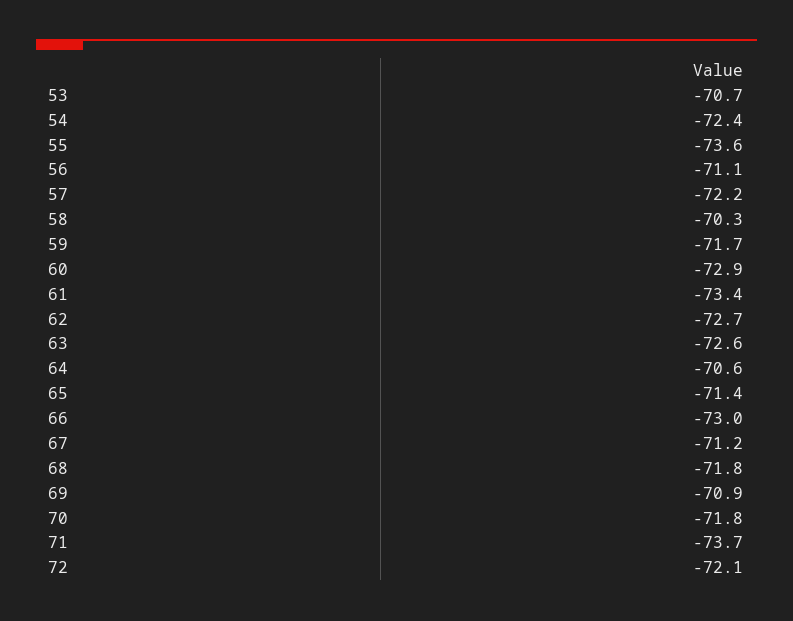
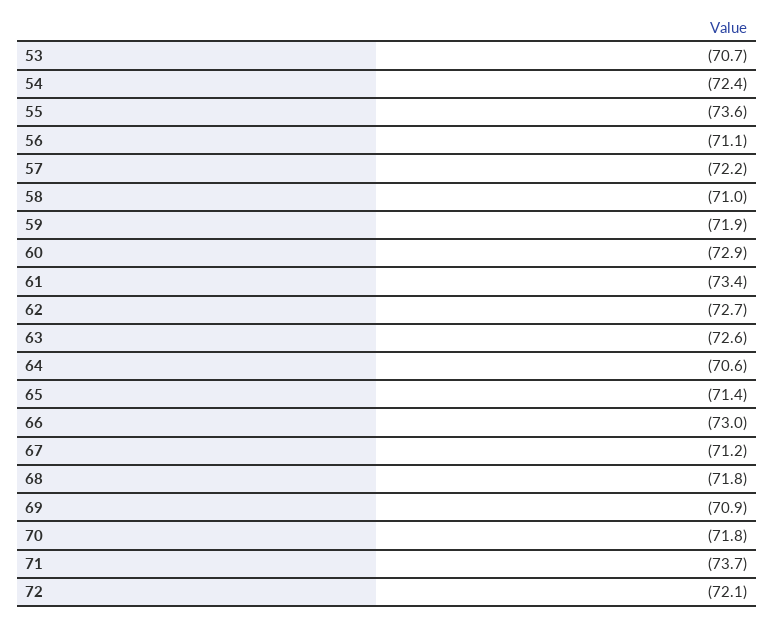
  {
    "53": -70.7,
    "54": -72.4,
    "55": -73.6,
    "56": -71.1,
    "57": -72.2,
-   "58": -70.3,
+   "58": -71,
-   "59": -71.7,
+   "59": -71.9,
    "60": -72.9,
    "61": -73.4,
    "62": -72.7,
    "63": -72.6,
    "64": -70.6,
    "65": -71.4,
    "66": -73,
    "67": -71.2,
    "68": -71.8,
    "69": -70.9,
    "70": -71.8,
    "71": -73.7,
    "72": -72.1
  }

